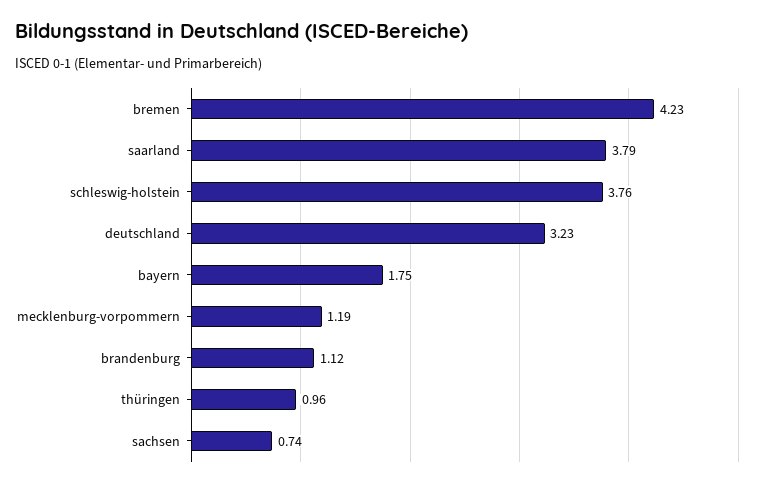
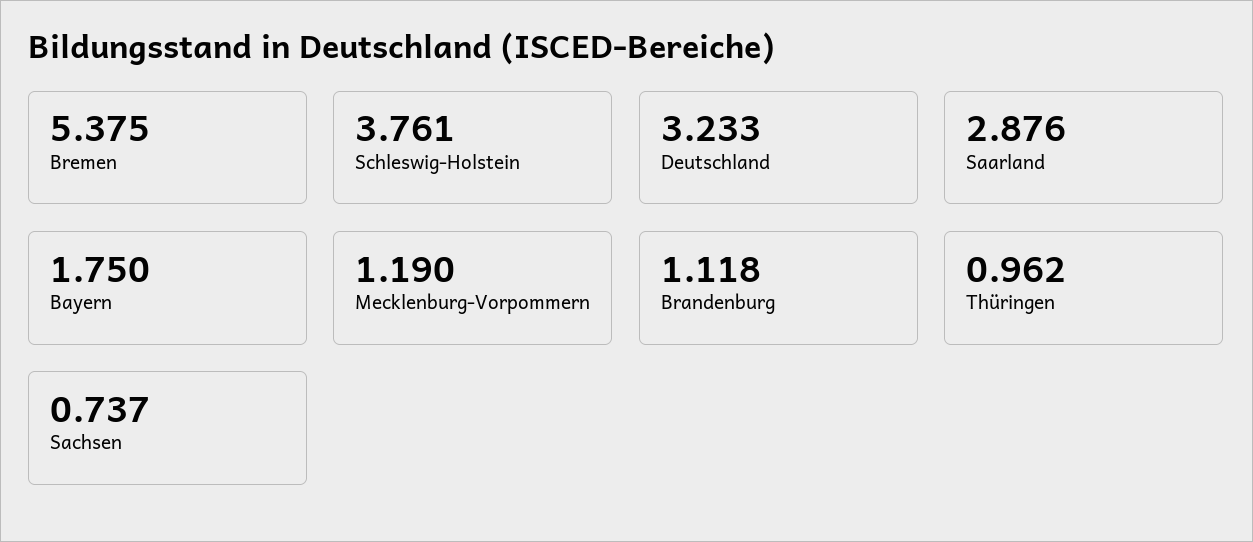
  {
-   "bremen": 4.23,
+   "bremen": 5.375,
-   "saarland": 3.79,
+   "saarland": 2.876,
    "schleswig-holstein": 3.761,
    "deutschland": 3.233,
    "bayern": 1.75,
    "mecklenburg-vorpommern": 1.19,
    "brandenburg": 1.118,
    "thüringen": 0.962,
    "sachsen": 0.737
  }

